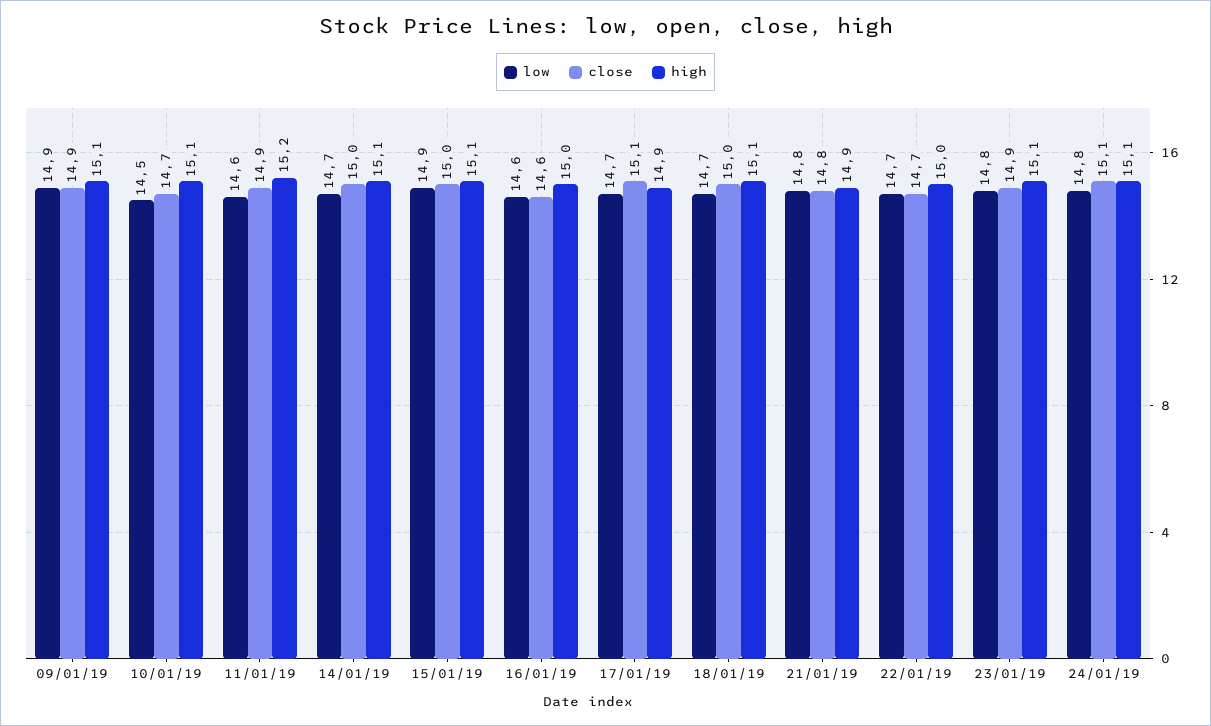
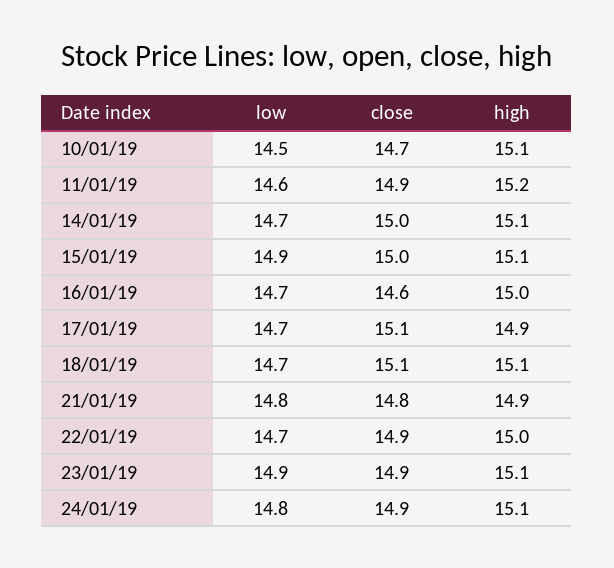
  {
    "low": {
-     "09/01/19": 14.9,
      "10/01/19": 14.5,
      "11/01/19": 14.6,
      "14/01/19": 14.7,
      "15/01/19": 14.9,
-     "16/01/19": 14.6,
+     "16/01/19": 14.7,
      "17/01/19": 14.7,
      "18/01/19": 14.7,
      "21/01/19": 14.8,
      "22/01/19": 14.7,
-     "23/01/19": 14.8,
+     "23/01/19": 14.9,
      "24/01/19": 14.8
    },
    "close": {
-     "09/01/19": 14.9,
      "10/01/19": 14.7,
      "11/01/19": 14.9,
      "14/01/19": 15,
      "15/01/19": 15,
      "16/01/19": 14.6,
      "17/01/19": 15.1,
-     "18/01/19": 15,
+     "18/01/19": 15.1,
      "21/01/19": 14.8,
-     "22/01/19": 14.7,
+     "22/01/19": 14.9,
      "23/01/19": 14.9,
-     "24/01/19": 15.1
+     "24/01/19": 14.9
    },
    "high": {
-     "09/01/19": 15.1,
      "10/01/19": 15.1,
      "11/01/19": 15.2,
      "14/01/19": 15.1,
      "15/01/19": 15.1,
      "16/01/19": 15,
      "17/01/19": 14.9,
      "18/01/19": 15.1,
      "21/01/19": 14.9,
      "22/01/19": 15,
      "23/01/19": 15.1,
      "24/01/19": 15.1
    }
  }

